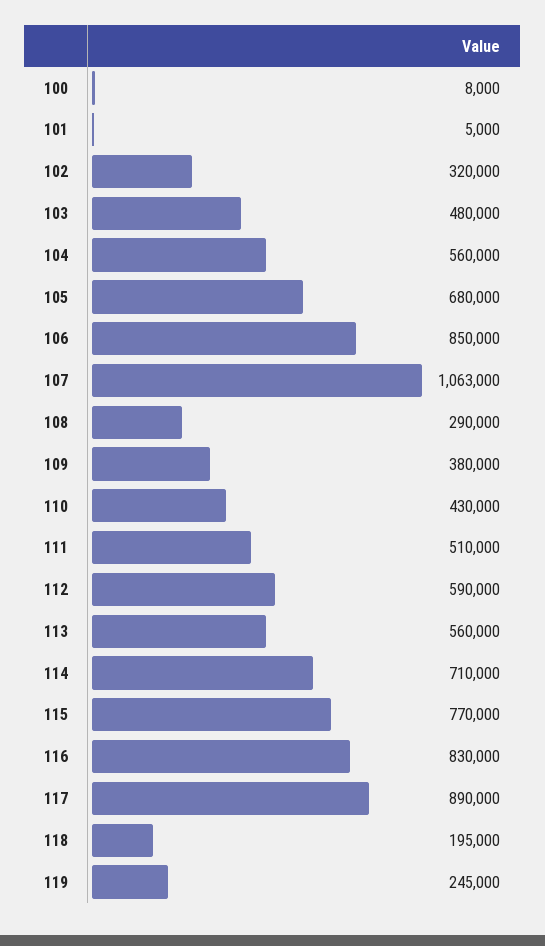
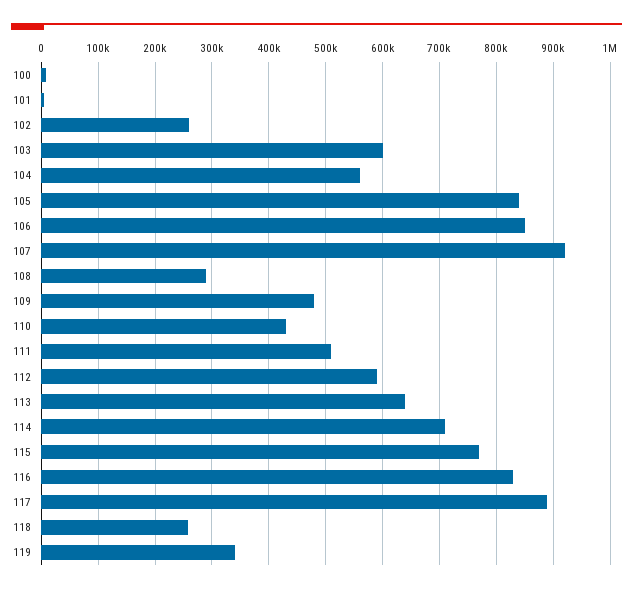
  {
    "100": 8000,
    "101": 5000,
-   "102": 320000,
+   "102": 260000,
-   "103": 480000,
+   "103": 600000,
    "104": 560000,
-   "105": 680000,
+   "105": 840000,
    "106": 850000,
-   "107": 1063000,
+   "107": 920000,
    "108": 290000,
-   "109": 380000,
+   "109": 480000,
    "110": 430000,
    "111": 510000,
    "112": 590000,
-   "113": 560000,
+   "113": 640000,
    "114": 710000,
    "115": 770000,
    "116": 830000,
    "117": 890000,
-   "118": 195000,
+   "118": 260000,
-   "119": 245000
+   "119": 340000
  }

